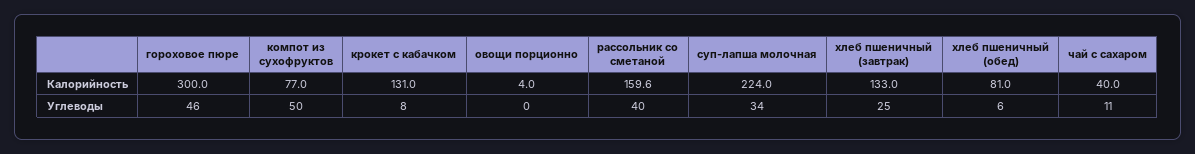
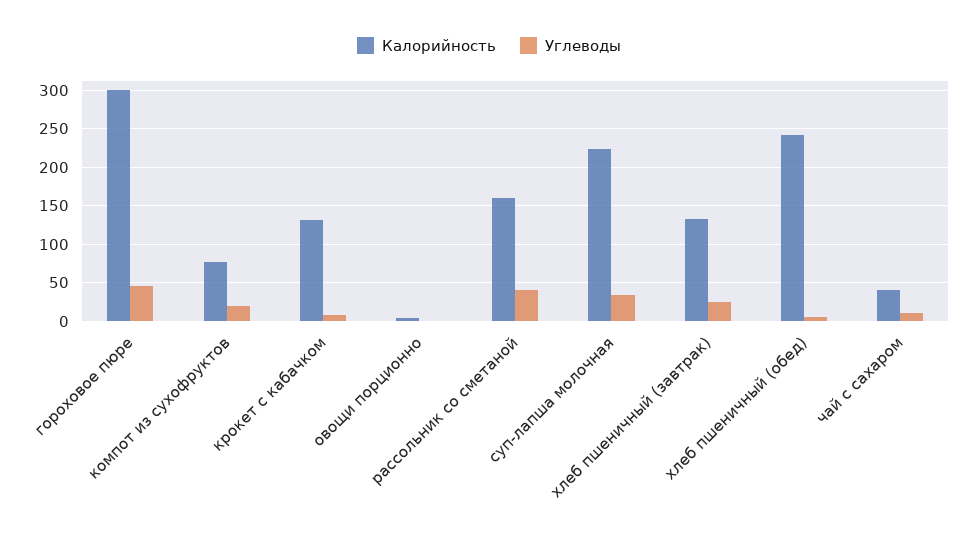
  {
    "Калорийность": {
      "гороховое пюре": 300,
      "компот из сухофруктов": 77,
      "крокет с кабачком": 131,
      "овощи порционно": 4,
      "рассольник со сметаной": 159.6,
      "суп-лапша молочная": 224,
      "хлеб пшеничный (завтрак)": 133,
-     "хлеб пшеничный (обед)": 81,
+     "хлеб пшеничный (обед)": 240,
      "чай с сахаром": 40
    },
    "Углеводы": {
      "гороховое пюре": 46,
-     "компот из сухофруктов": 50,
+     "компот из сухофруктов": 20,
      "крокет с кабачком": 8,
      "овощи порционно": 0,
      "рассольник со сметаной": 40,
      "суп-лапша молочная": 34,
      "хлеб пшеничный (завтрак)": 25,
      "хлеб пшеничный (обед)": 6,
      "чай с сахаром": 11
    }
  }

